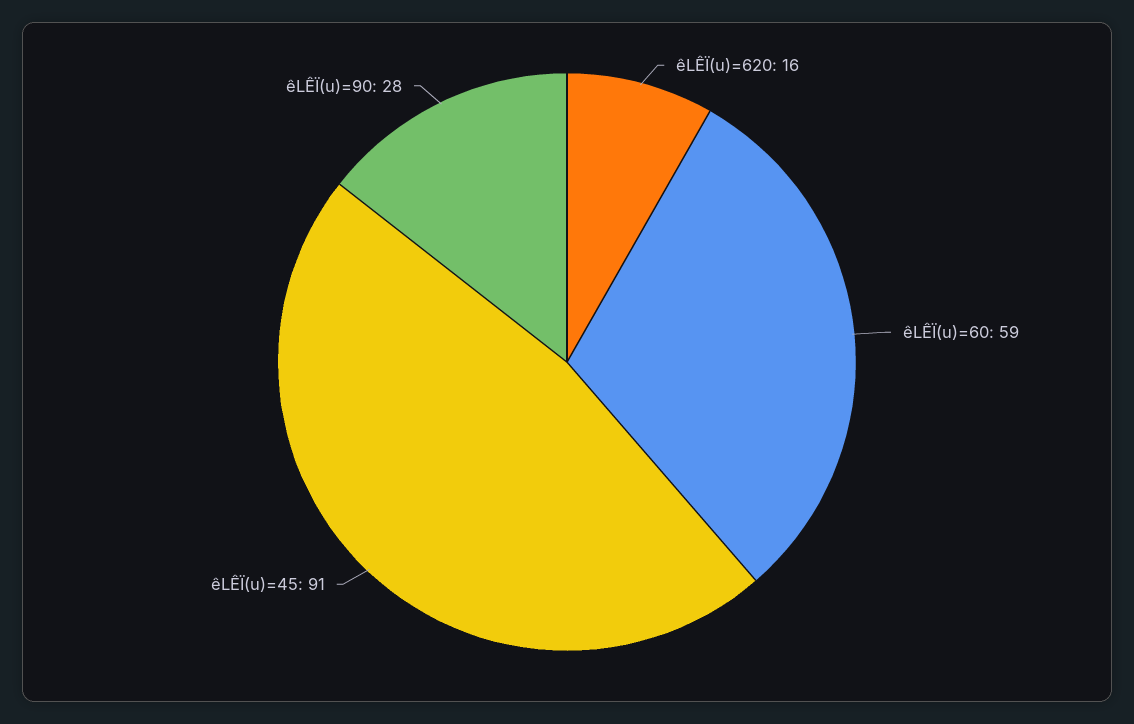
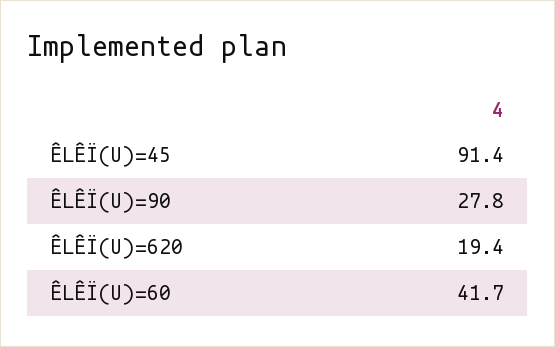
  {
-   "êLÊÏ(u)=620": 16,
+   "êLÊÏ(u)=620": 19.4,
-   "êLÊÏ(u)=60": 59,
+   "êLÊÏ(u)=60": 41.7,
    "êLÊÏ(u)=45": 91.4,
    "êLÊÏ(u)=90": 27.8
  }

